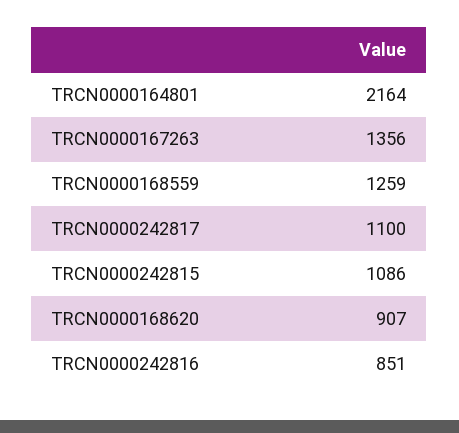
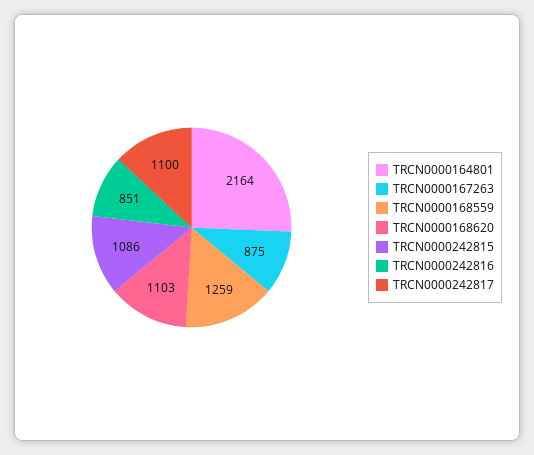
  {
    "TRCN0000164801": 2164,
-   "TRCN0000167263": 1356,
+   "TRCN0000167263": 875,
    "TRCN0000168559": 1259,
    "TRCN0000242817": 1100,
    "TRCN0000242815": 1086,
-   "TRCN0000168620": 907,
+   "TRCN0000168620": 1103,
    "TRCN0000242816": 851
  }

